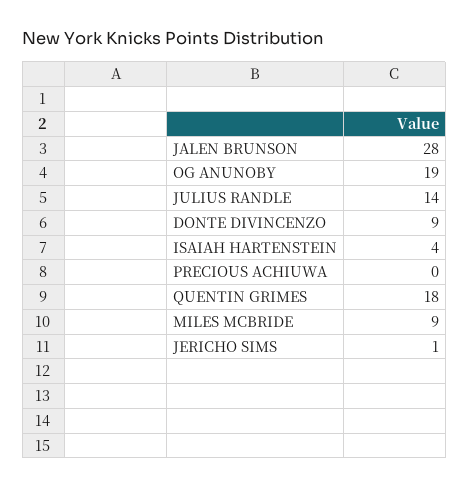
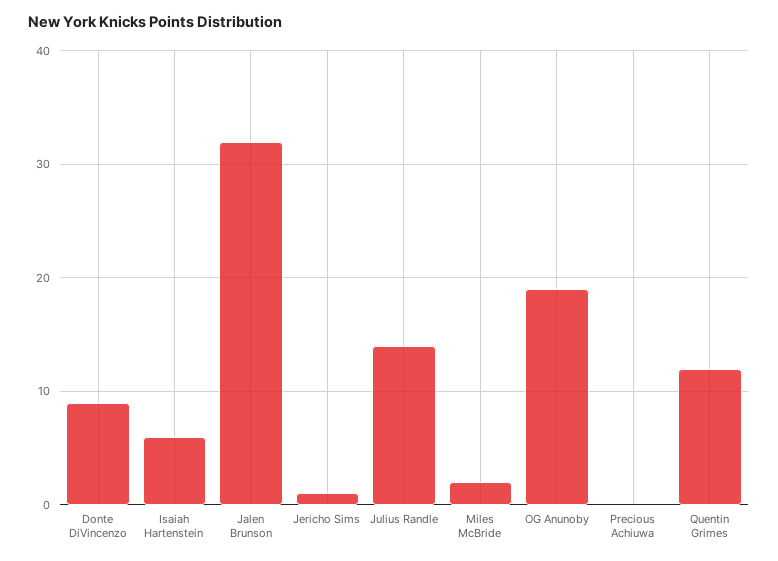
  {
-   "JALEN BRUNSON": 28,
+   "JALEN BRUNSON": 32,
    "OG ANUNOBY": 19,
    "JULIUS RANDLE": 14,
    "DONTE DIVINCENZO": 9,
-   "ISAIAH HARTENSTEIN": 4,
+   "ISAIAH HARTENSTEIN": 6,
    "PRECIOUS ACHIUWA": 0,
-   "QUENTIN GRIMES": 18,
+   "QUENTIN GRIMES": 12,
-   "MILES MCBRIDE": 9,
+   "MILES MCBRIDE": 2,
    "JERICHO SIMS": 1
  }

